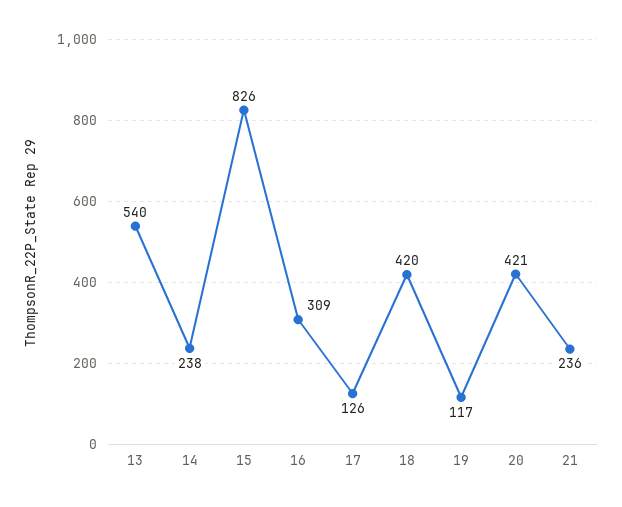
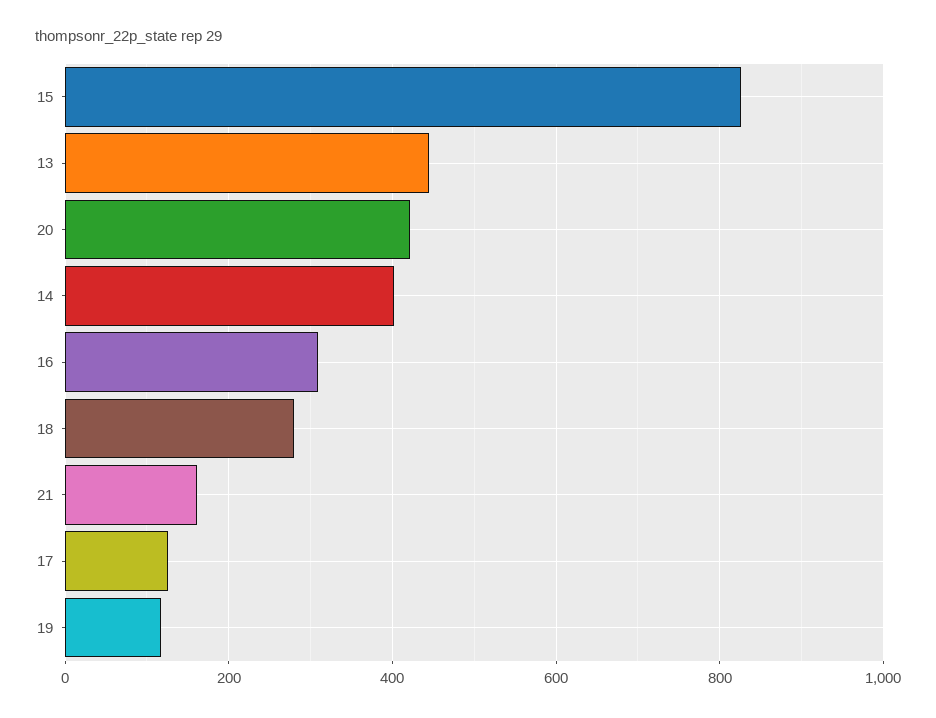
  {
-   "13": 540,
+   "13": 440,
-   "14": 238,
+   "14": 400,
    "15": 826,
    "16": 309,
    "17": 126,
-   "18": 420,
+   "18": 280,
    "19": 117,
    "20": 421,
-   "21": 236
+   "21": 160
  }

